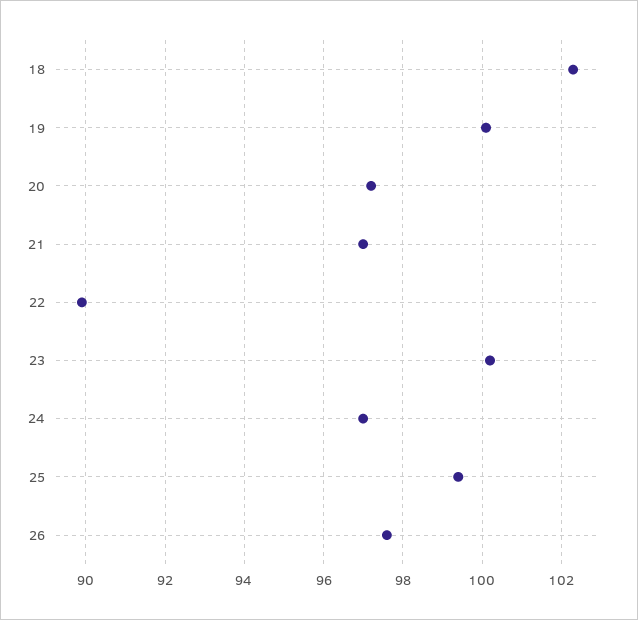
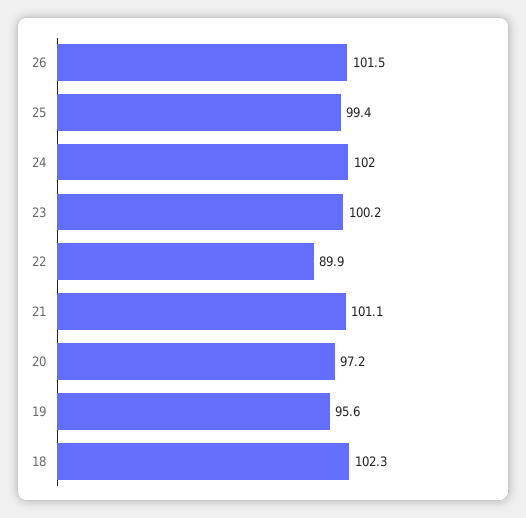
  {
    "18": 102.3,
-   "19": 100,
+   "19": 95.6,
    "20": 97.2,
-   "21": 97,
+   "21": 101.1,
    "22": 89.9,
    "23": 100.2,
-   "24": 97,
+   "24": 102,
    "25": 99.4,
-   "26": 97.5
+   "26": 101.5
  }

